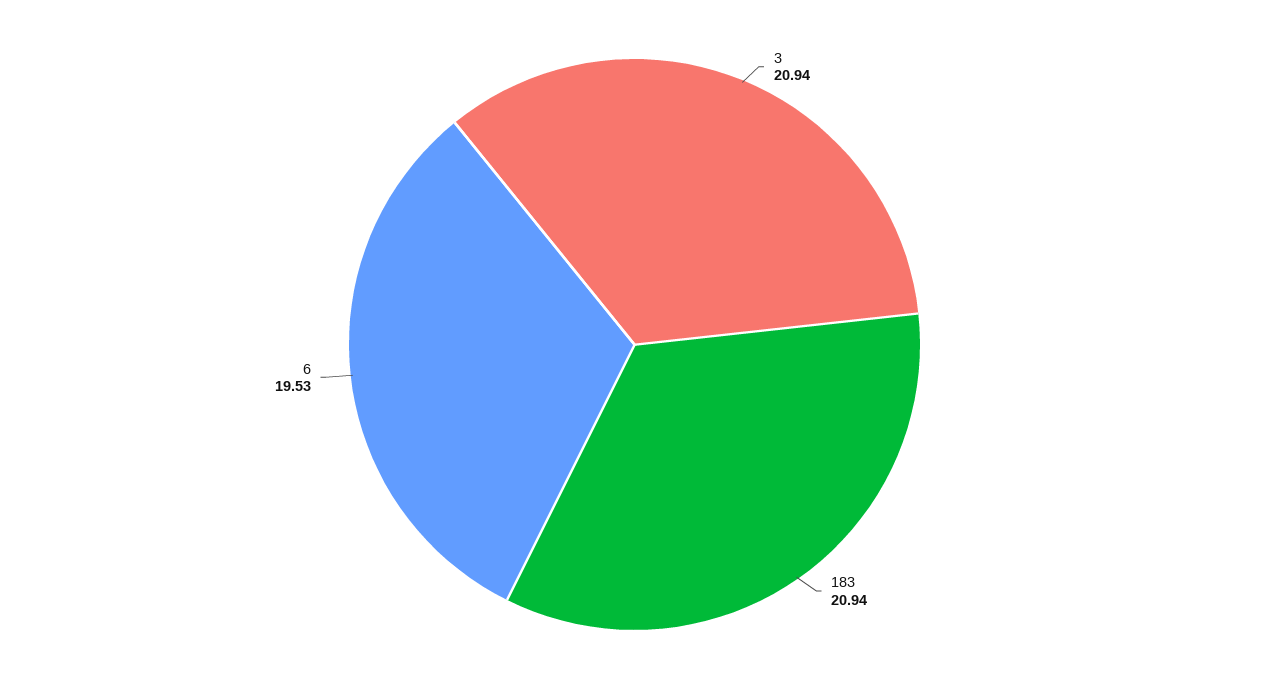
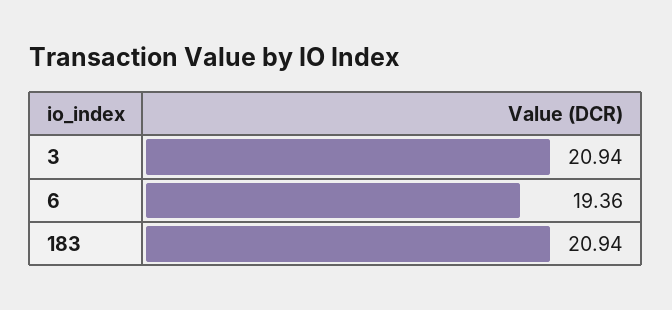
  {
    "3": 20.94,
    "183": 20.94,
-   "6": 19.53
+   "6": 19.36
  }

